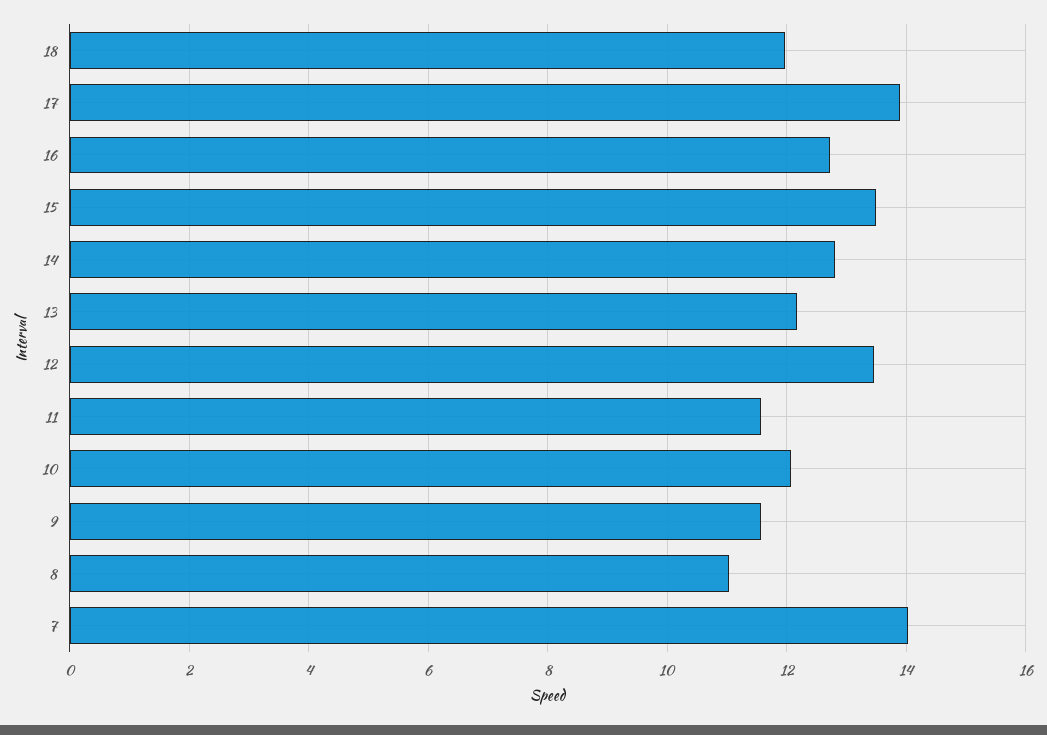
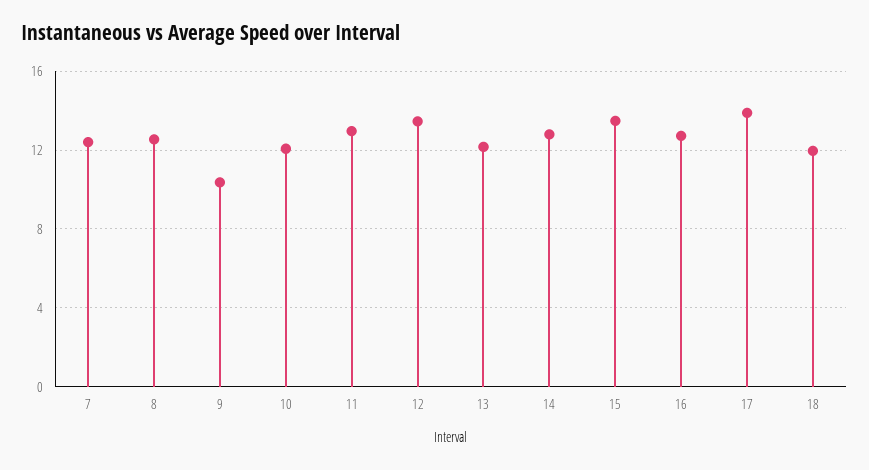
  {
    "18": 12,
    "17": 13.8,
    "16": 12.8,
    "15": 13.4,
    "14": 12.8,
    "13": 12.2,
    "12": 13.4,
-   "11": 11.6,
+   "11": 13,
    "10": 12,
-   "9": 11.6,
+   "9": 10.5,
-   "8": 11,
+   "8": 12.5,
-   "7": 14
+   "7": 12.5
  }

